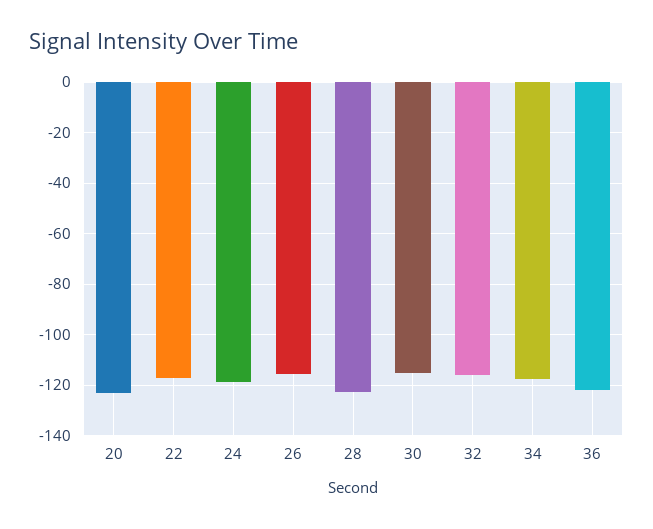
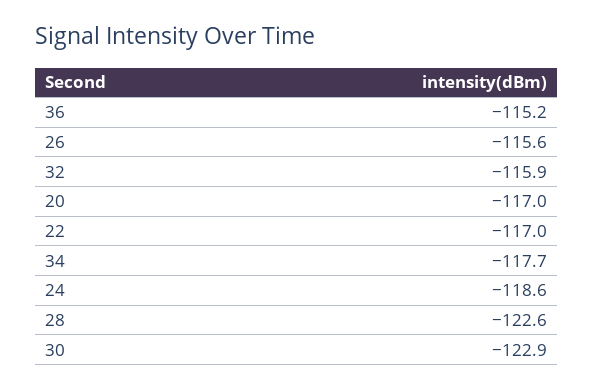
  {
-   "20": -122.5,
+   "20": -117,
    "22": -117,
    "24": -118.6,
    "26": -115.6,
    "28": -122.6,
-   "30": -115,
+   "30": -122.9,
    "32": -115.9,
    "34": -117.7,
-   "36": -122.5
+   "36": -115.2
  }

